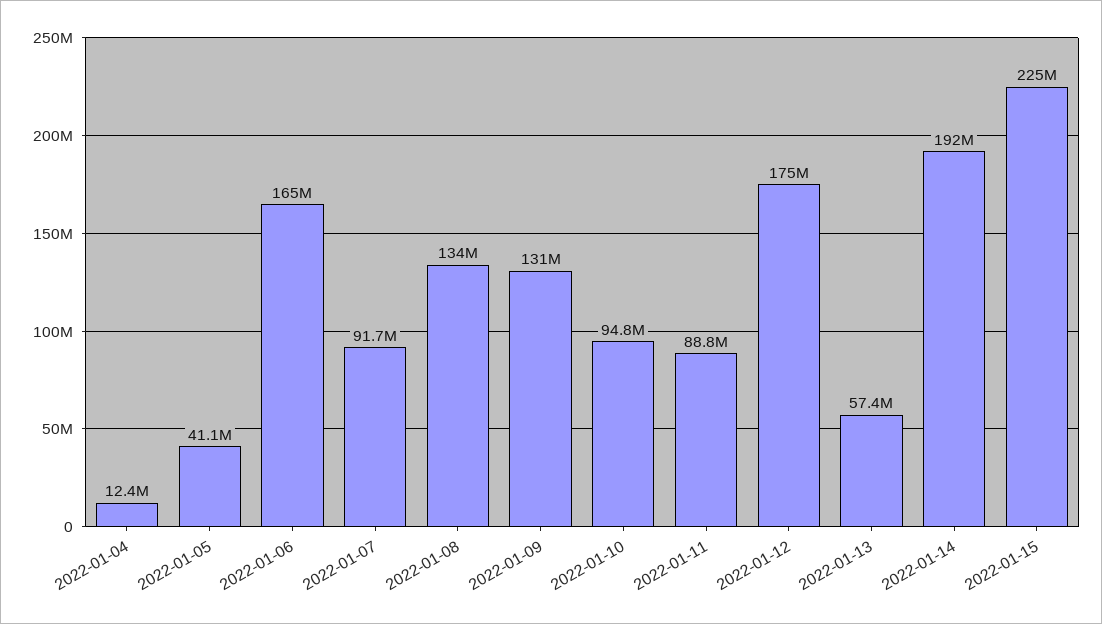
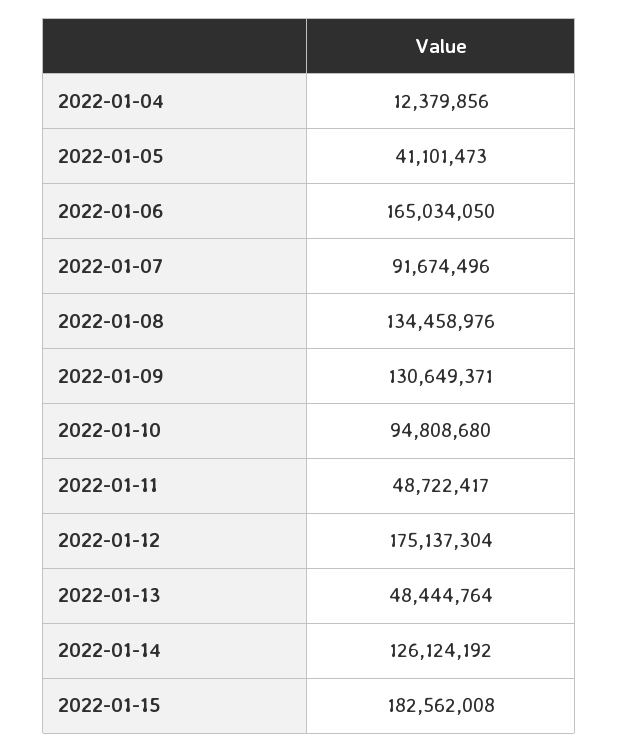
  {
    "2022-01-04": 12379856,
    "2022-01-05": 41101473,
    "2022-01-06": 165034050,
    "2022-01-07": 91674496,
    "2022-01-08": 134458976,
    "2022-01-09": 130649371,
    "2022-01-10": 94808680,
-   "2022-01-11": 88800000,
+   "2022-01-11": 48722417,
    "2022-01-12": 175137304,
-   "2022-01-13": 57400000,
+   "2022-01-13": 48444764,
-   "2022-01-14": 192000000,
+   "2022-01-14": 126124192,
-   "2022-01-15": 225000000
+   "2022-01-15": 182562008
  }

